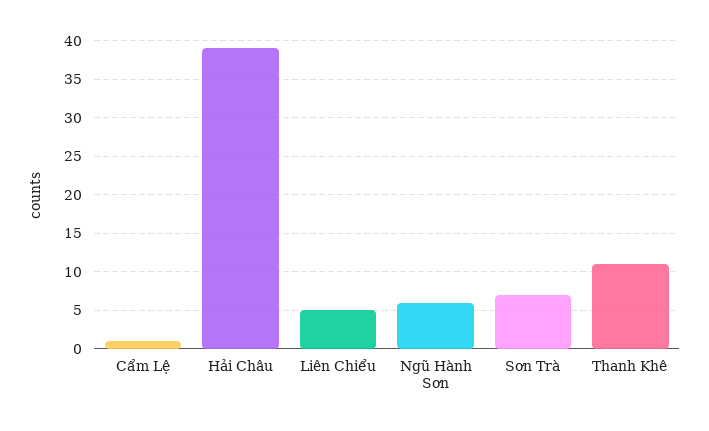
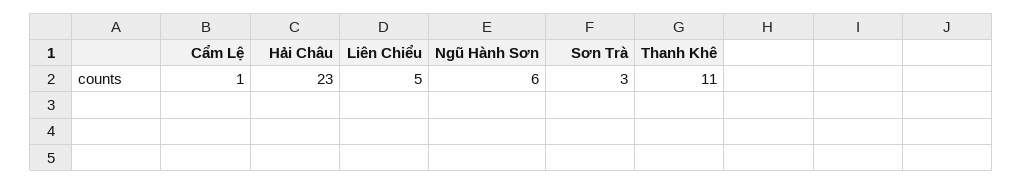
  {
    "Cẩm Lệ": 1,
-   "Hải Châu": 39,
+   "Hải Châu": 23,
    "Liên Chiểu": 5,
    "Ngũ Hành Sơn": 6,
-   "Sơn Trà": 7,
+   "Sơn Trà": 3,
    "Thanh Khê": 11
  }

